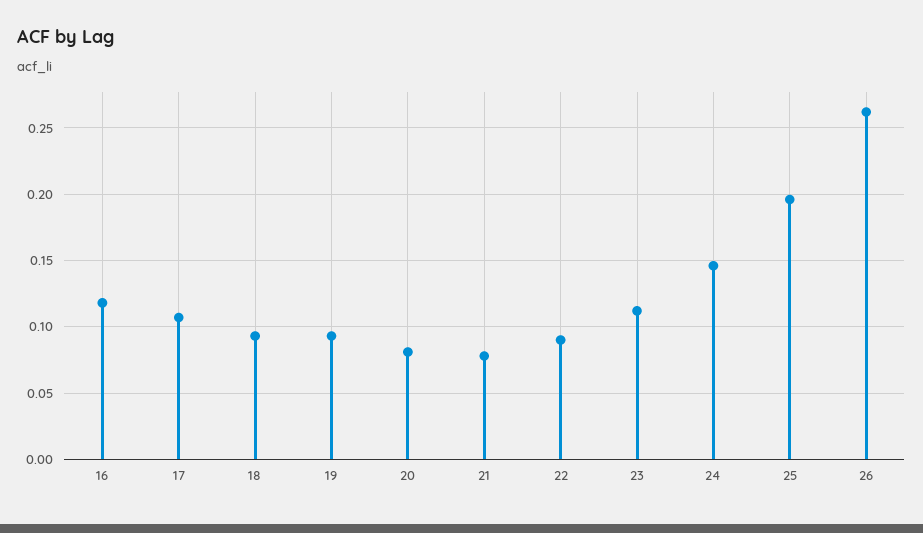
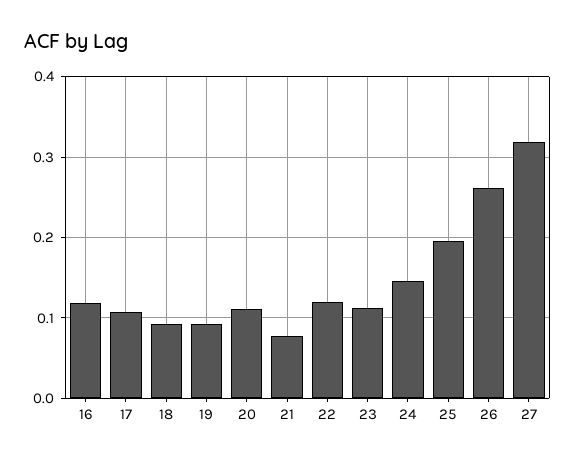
  {
    "16": 0.12,
    "17": 0.105,
    "18": 0.095,
    "19": 0.095,
-   "20": 0.08,
+   "20": 0.11,
    "21": 0.08,
-   "22": 0.09,
+   "22": 0.12,
    "23": 0.11,
    "24": 0.145,
    "25": 0.195,
-   "26": 0.26
+   "26": 0.26,
+   "27": 0.32
  }

